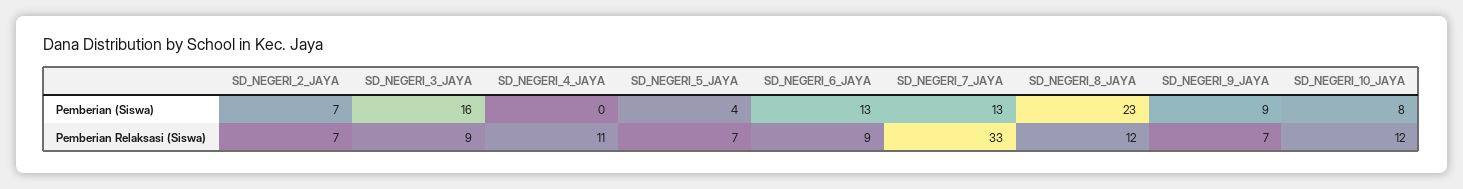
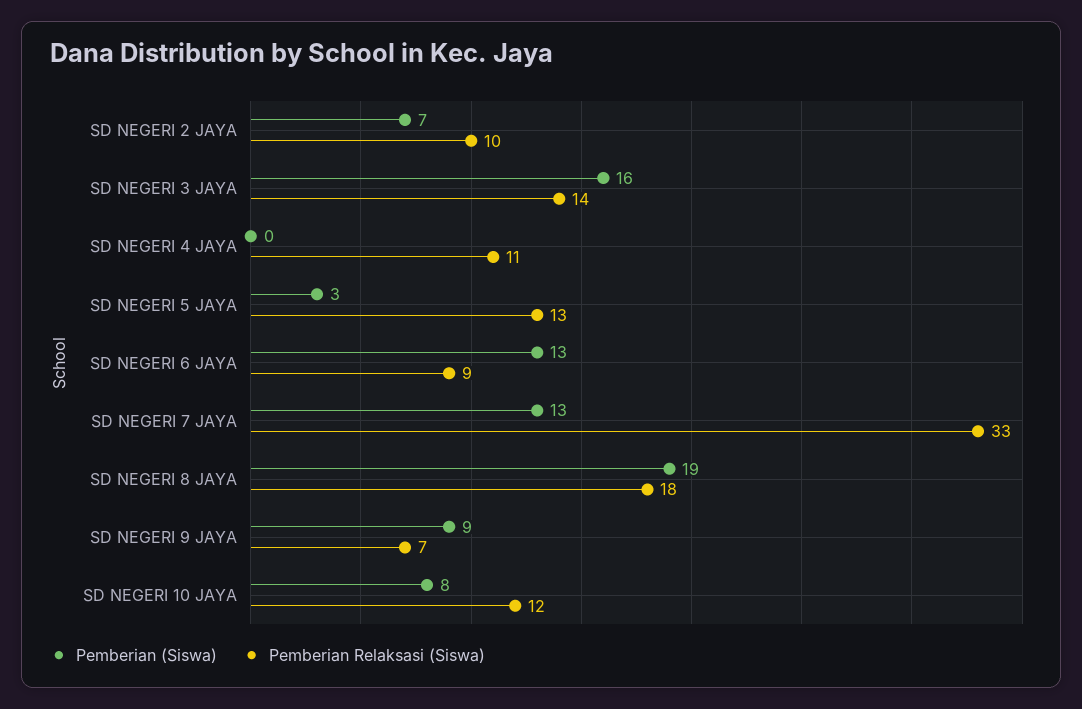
  {
    "Pemberian (Siswa)": {
      "SD_NEGERI_2_JAYA": 7,
      "SD_NEGERI_3_JAYA": 16,
      "SD_NEGERI_4_JAYA": 0,
-     "SD_NEGERI_5_JAYA": 4,
+     "SD_NEGERI_5_JAYA": 3,
      "SD_NEGERI_6_JAYA": 13,
      "SD_NEGERI_7_JAYA": 13,
-     "SD_NEGERI_8_JAYA": 23,
+     "SD_NEGERI_8_JAYA": 19,
      "SD_NEGERI_9_JAYA": 9,
      "SD_NEGERI_10_JAYA": 8
    },
    "Pemberian Relaksasi (Siswa)": {
-     "SD_NEGERI_2_JAYA": 7,
+     "SD_NEGERI_2_JAYA": 10,
-     "SD_NEGERI_3_JAYA": 9,
+     "SD_NEGERI_3_JAYA": 14,
      "SD_NEGERI_4_JAYA": 11,
-     "SD_NEGERI_5_JAYA": 7,
+     "SD_NEGERI_5_JAYA": 13,
      "SD_NEGERI_6_JAYA": 9,
      "SD_NEGERI_7_JAYA": 33,
-     "SD_NEGERI_8_JAYA": 12,
+     "SD_NEGERI_8_JAYA": 18,
      "SD_NEGERI_9_JAYA": 7,
      "SD_NEGERI_10_JAYA": 12
    }
  }

